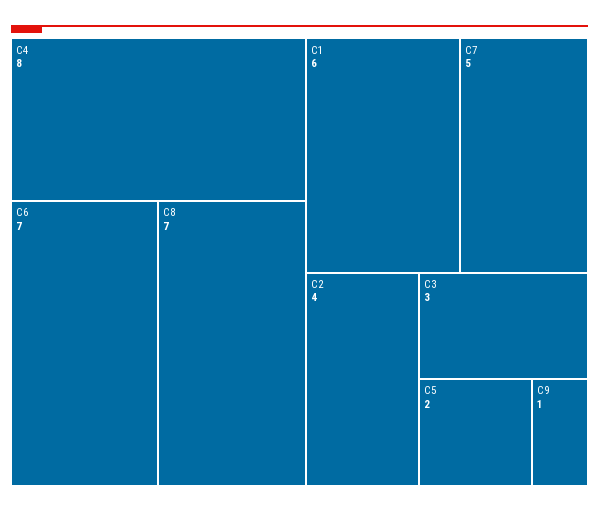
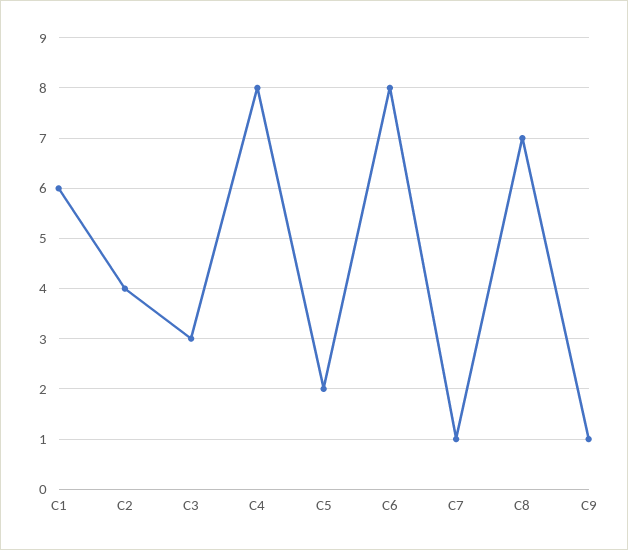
  {
    "C4": 8,
-   "C6": 7,
+   "C6": 8,
    "C8": 7,
    "C1": 6,
-   "C7": 5,
+   "C7": 1,
    "C2": 4,
    "C3": 3,
    "C5": 2,
    "C9": 1
  }

